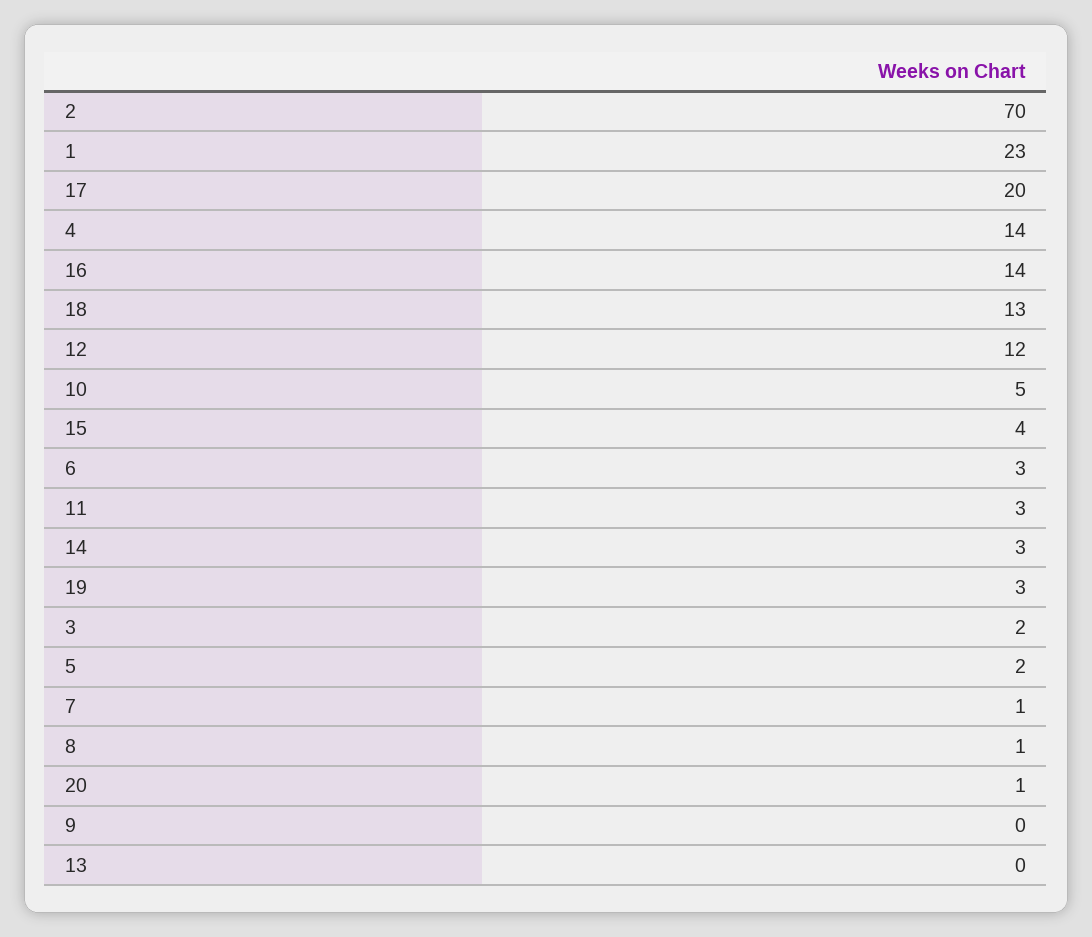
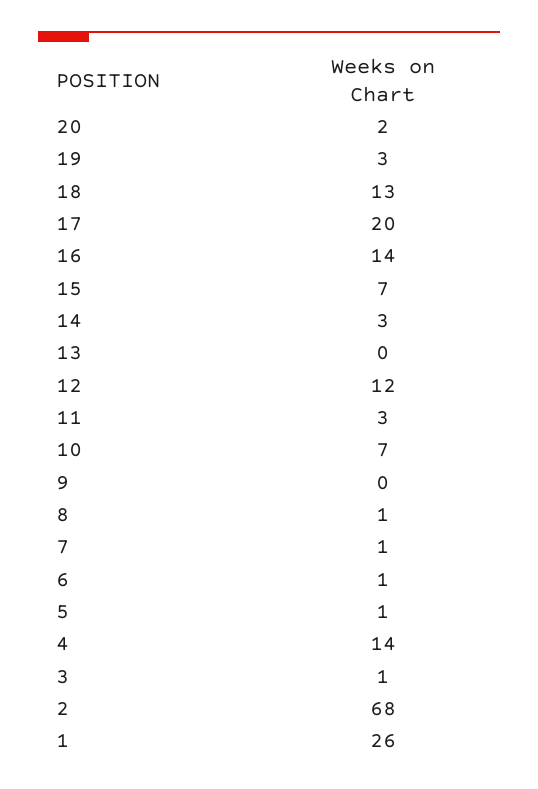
  {
-   "2": 70,
+   "2": 68,
-   "1": 23,
+   "1": 26,
    "17": 20,
    "4": 14,
    "16": 14,
    "18": 13,
    "12": 12,
-   "10": 5,
+   "10": 7,
-   "15": 4,
+   "15": 7,
-   "6": 3,
+   "6": 1,
    "11": 3,
    "14": 3,
    "19": 3,
-   "3": 2,
+   "3": 1,
-   "5": 2,
+   "5": 1,
    "7": 1,
    "8": 1,
-   "20": 1,
+   "20": 2,
    "9": 0,
    "13": 0
  }

